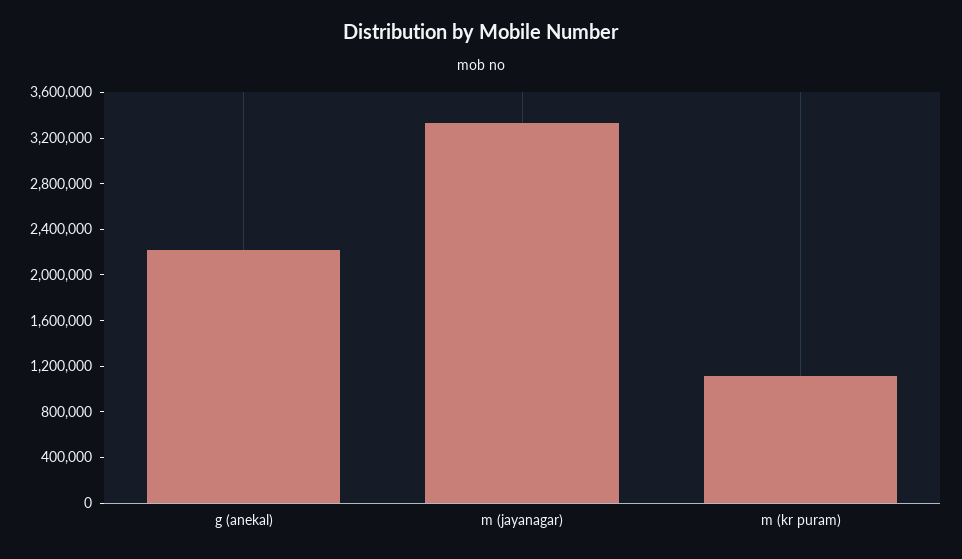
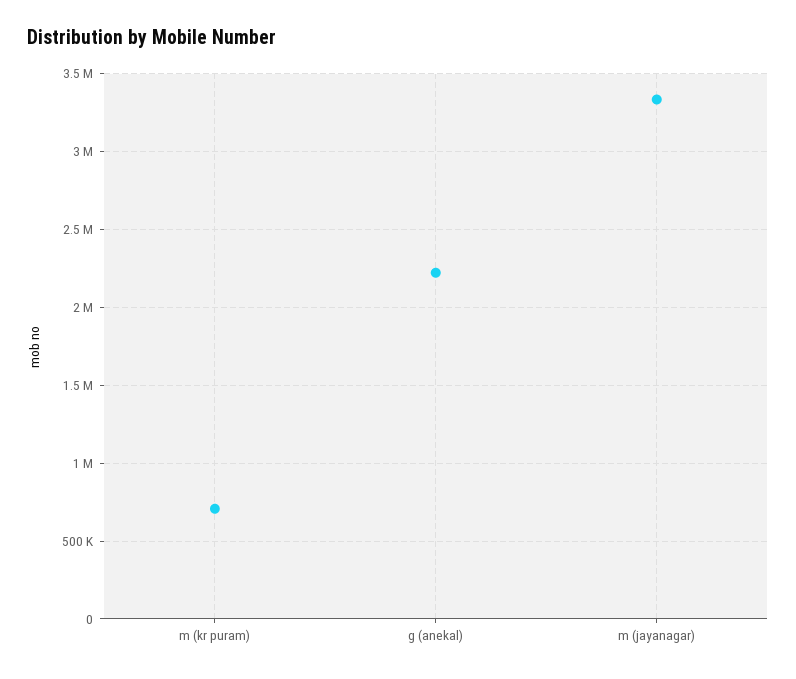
  {
    "g (anekal)": 2200000,
    "m (jayanagar)": 3350000,
-   "m (kr puram)": 1100000
+   "m (kr puram)": 700000
  }

